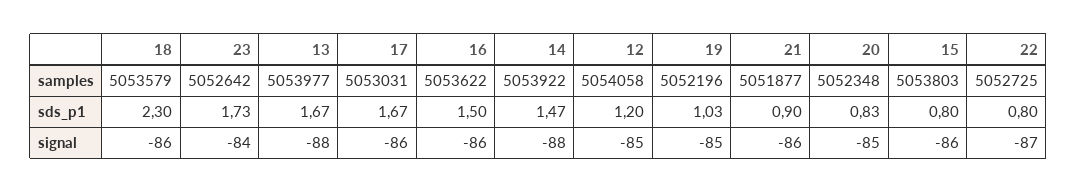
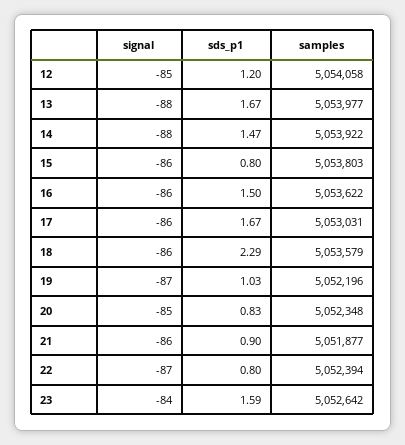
  {
    "18": {
      "samples": 5053579,
-     "sds_p1": 2.3,
+     "sds_p1": 2.29,
      "signal": -86
    },
    "23": {
      "samples": 5052642,
-     "sds_p1": 1.73,
+     "sds_p1": 1.59,
      "signal": -84
    },
    "13": {
      "samples": 5053977,
      "sds_p1": 1.67,
      "signal": -88
    },
    "17": {
      "samples": 5053031,
      "sds_p1": 1.67,
      "signal": -86
    },
    "16": {
      "samples": 5053622,
      "sds_p1": 1.5,
      "signal": -86
    },
    "14": {
      "samples": 5053922,
      "sds_p1": 1.47,
      "signal": -88
    },
    "12": {
      "samples": 5054058,
      "sds_p1": 1.2,
      "signal": -85
    },
    "19": {
      "samples": 5052196,
      "sds_p1": 1.03,
-     "signal": -85
+     "signal": -87
    },
    "21": {
      "samples": 5051877,
      "sds_p1": 0.9,
      "signal": -86
    },
    "20": {
      "samples": 5052348,
      "sds_p1": 0.83,
      "signal": -85
    },
    "15": {
      "samples": 5053803,
      "sds_p1": 0.8,
      "signal": -86
    },
    "22": {
-     "samples": 5052725,
+     "samples": 5052394,
      "sds_p1": 0.8,
      "signal": -87
    }
  }

